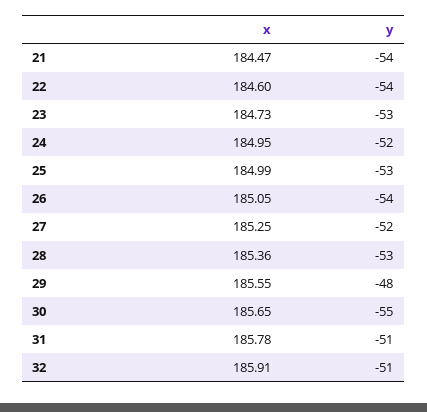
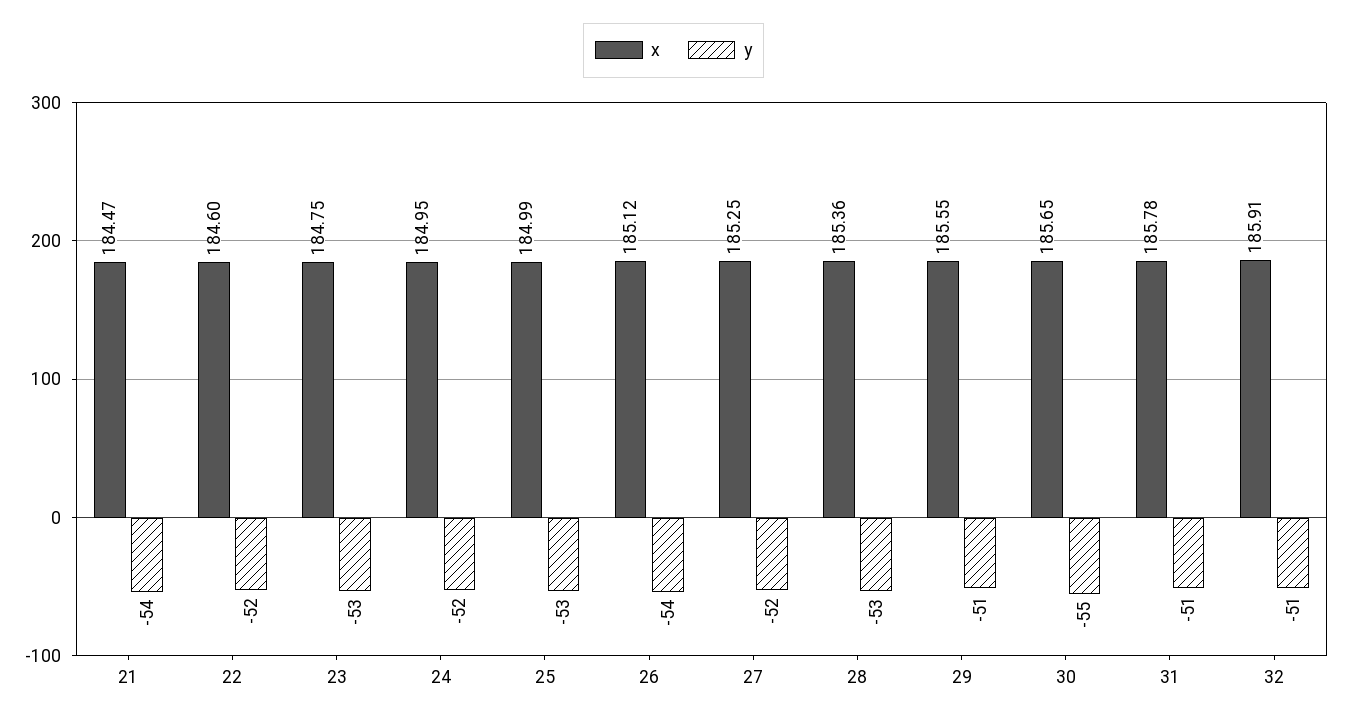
  {
    "x": {
      "21": 184.47,
      "22": 184.6,
-     "23": 184.73,
+     "23": 184.75,
      "24": 184.95,
      "25": 184.99,
-     "26": 185.05,
+     "26": 185.12,
      "27": 185.25,
      "28": 185.36,
      "29": 185.55,
      "30": 185.65,
      "31": 185.78,
      "32": 185.91
    },
    "y": {
      "21": -54,
-     "22": -54,
+     "22": -52,
      "23": -53,
      "24": -52,
      "25": -53,
      "26": -54,
      "27": -52,
      "28": -53,
-     "29": -48,
+     "29": -51,
      "30": -55,
      "31": -51,
      "32": -51
    }
  }

